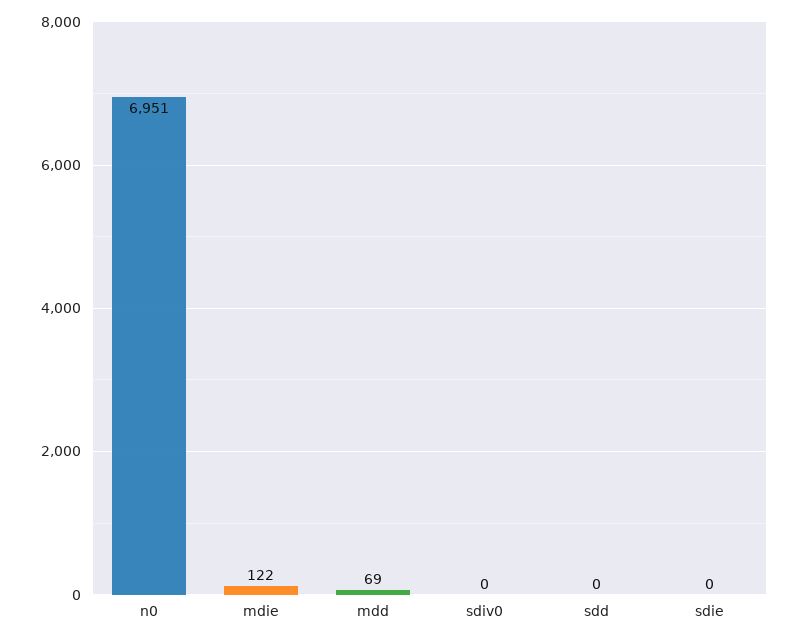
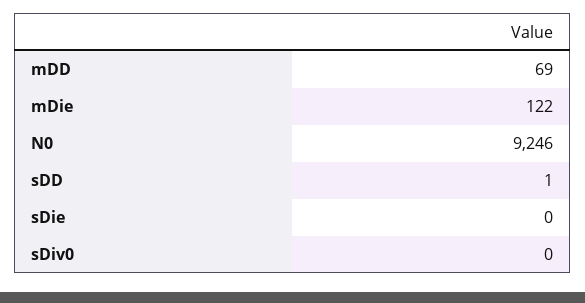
  {
-   "n0": 6951,
+   "n0": 9246,
    "mdie": 122,
    "mdd": 69,
    "sdiv0": 0,
-   "sdd": 0,
+   "sdd": 1,
    "sdie": 0
  }

